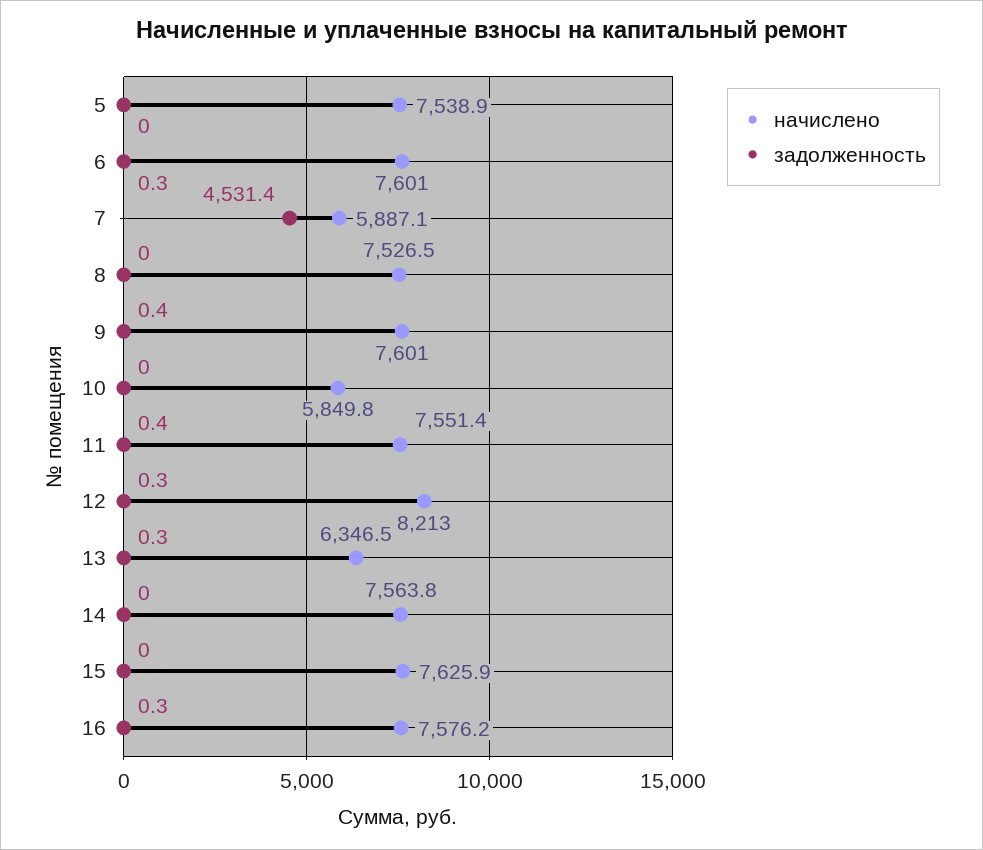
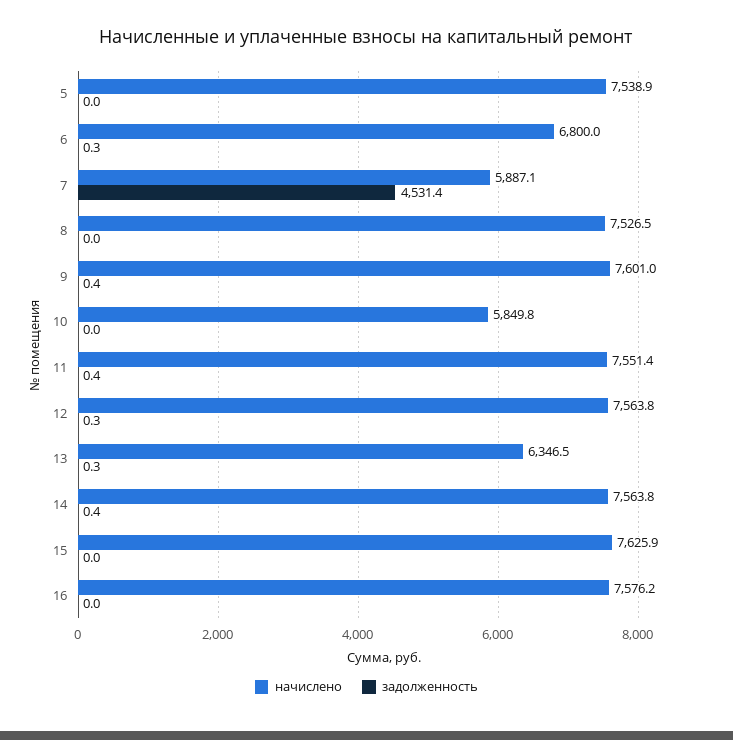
  {
    "начислено": {
      "5": 7538.9,
-     "6": 7601,
+     "6": 6800,
      "7": 5887.1,
      "8": 7526.5,
      "9": 7601,
      "10": 5849.8,
      "11": 7551.4,
-     "12": 8213,
+     "12": 7563.8,
      "13": 6346.5,
      "14": 7563.8,
      "15": 7625.9,
      "16": 7576.2
    },
    "задолженность": {
      "5": 0,
      "6": 0.3,
      "7": 4531.4,
      "8": 0,
      "9": 0.4,
      "10": 0,
      "11": 0.4,
      "12": 0.3,
      "13": 0.3,
-     "14": 0,
+     "14": 0.4,
      "15": 0,
-     "16": 0.3
+     "16": 0
    }
  }

